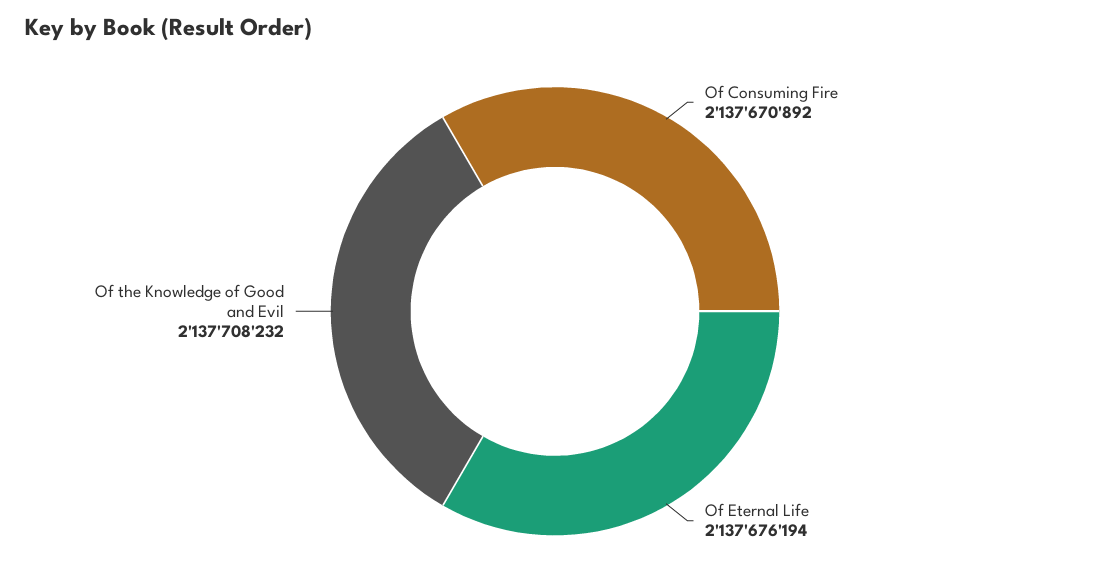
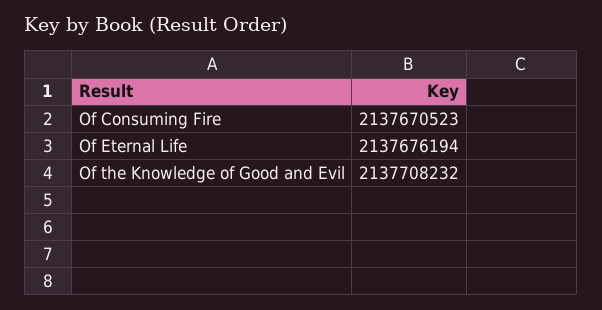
  {
-   "Of Consuming Fire": 2137670892,
+   "Of Consuming Fire": 2137670523,
    "Of Eternal Life": 2137676194,
    "Of the Knowledge of Good and Evil": 2137708232
  }

